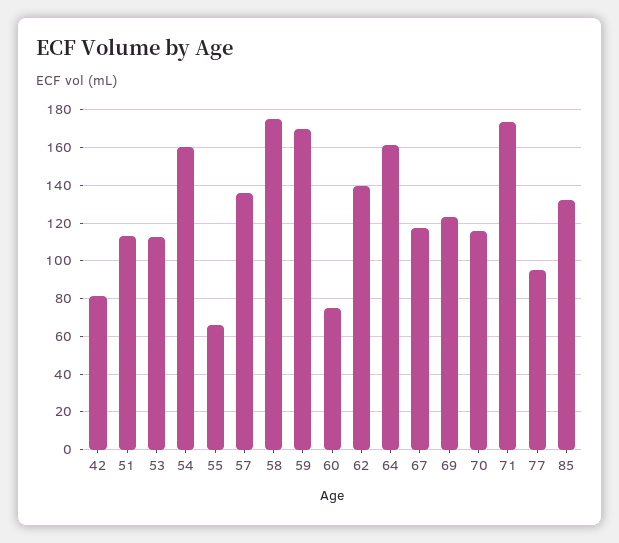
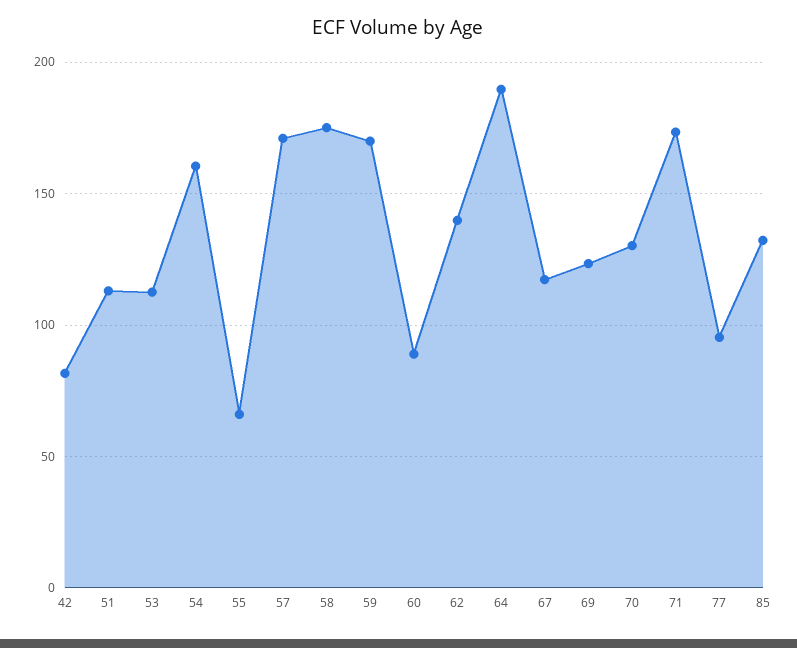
  {
    "42": 80,
    "51": 115,
    "53": 115,
    "54": 160,
    "55": 65,
-   "57": 135,
+   "57": 170,
    "58": 175,
    "59": 170,
-   "60": 75,
+   "60": 90,
    "62": 140,
-   "64": 160,
+   "64": 190,
    "67": 115,
    "69": 125,
-   "70": 115,
+   "70": 130,
    "71": 175,
    "77": 95,
    "85": 130
  }

